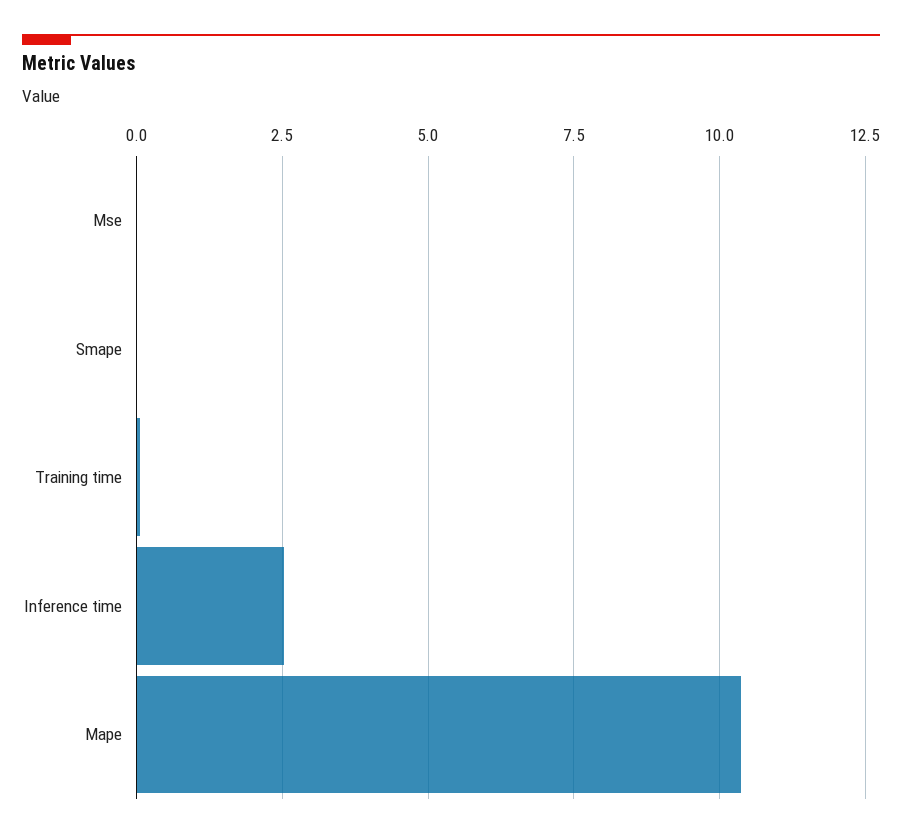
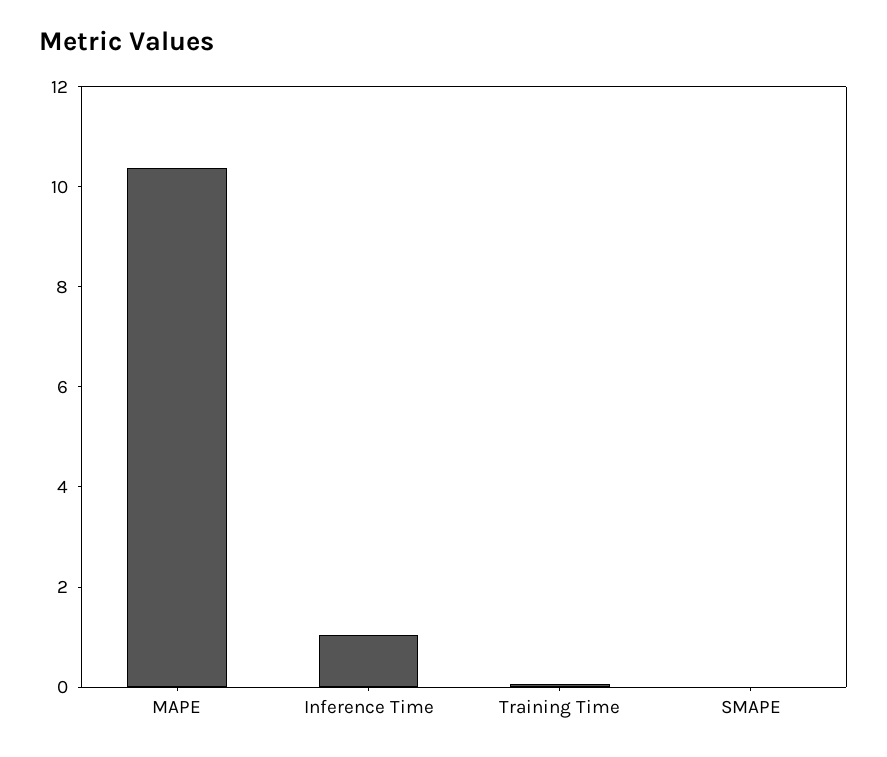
  {
-   "Mse": 0,
    "Smape": 0,
    "Training time": 0,
-   "Inference time": 2.5,
+   "Inference time": 1,
    "Mape": 10.25
  }

